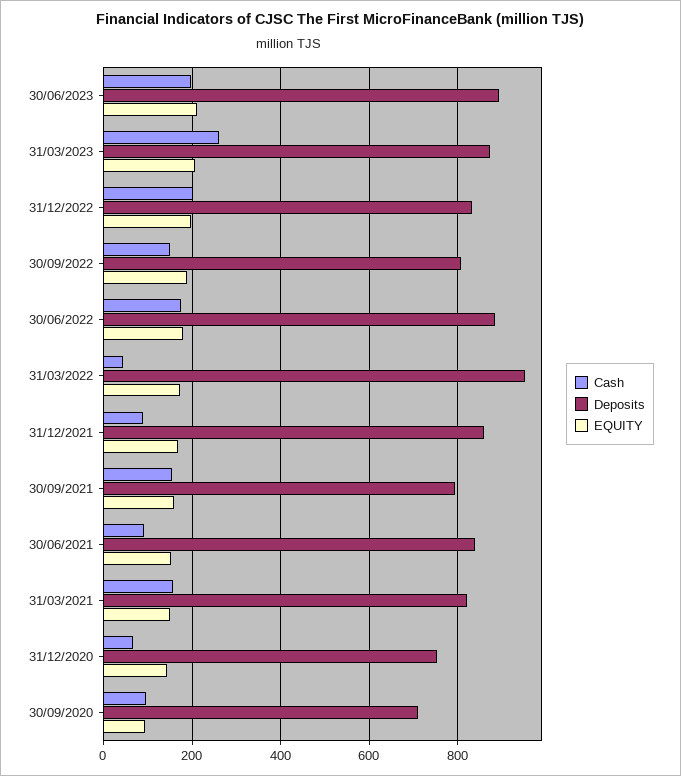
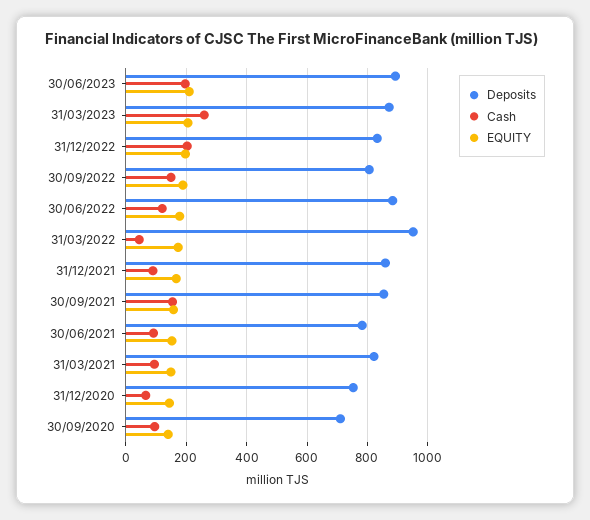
  {
    "Cash": {
      "30/06/2023": 200,
      "31/03/2023": 260,
      "31/12/2022": 200,
      "30/09/2022": 140,
-     "30/06/2022": 180,
+     "30/06/2022": 120,
      "31/03/2022": 40,
      "31/12/2021": 100,
      "30/09/2021": 160,
      "30/06/2021": 100,
-     "31/03/2021": 160,
+     "31/03/2021": 100,
      "31/12/2020": 60,
      "30/09/2020": 100
    },
    "Deposits": {
      "30/06/2023": 900,
      "31/03/2023": 880,
      "31/12/2022": 840,
      "30/09/2022": 800,
      "30/06/2022": 880,
      "31/03/2022": 960,
      "31/12/2021": 860,
-     "30/09/2021": 800,
+     "30/09/2021": 860,
-     "30/06/2021": 840,
+     "30/06/2021": 780,
      "31/03/2021": 820,
      "31/12/2020": 760,
      "30/09/2020": 720
    },
    "EQUITY": {
      "30/06/2023": 220,
      "31/03/2023": 200,
      "31/12/2022": 200,
      "30/09/2022": 180,
      "30/06/2022": 180,
      "31/03/2022": 180,
      "31/12/2021": 160,
      "30/09/2021": 160,
      "30/06/2021": 160,
      "31/03/2021": 140,
      "31/12/2020": 140,
-     "30/09/2020": 100
+     "30/09/2020": 140
    }
  }

